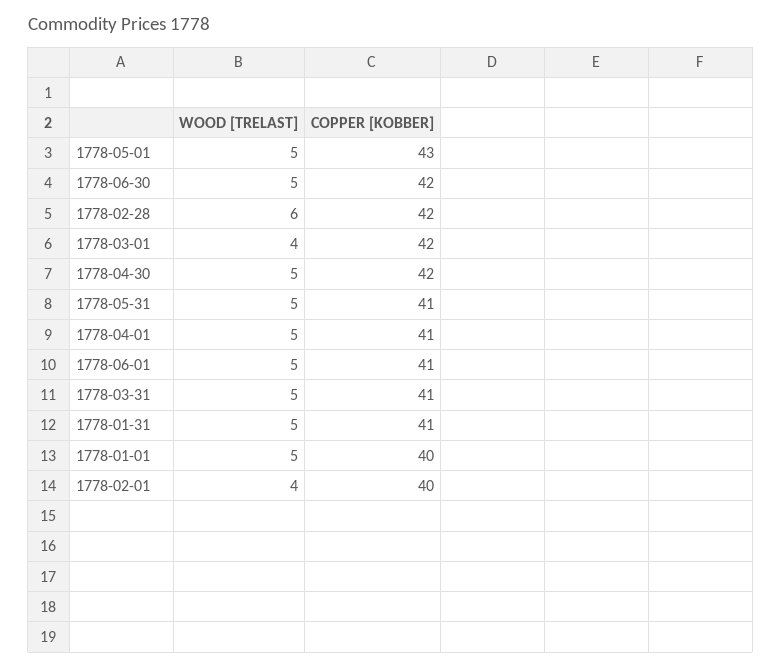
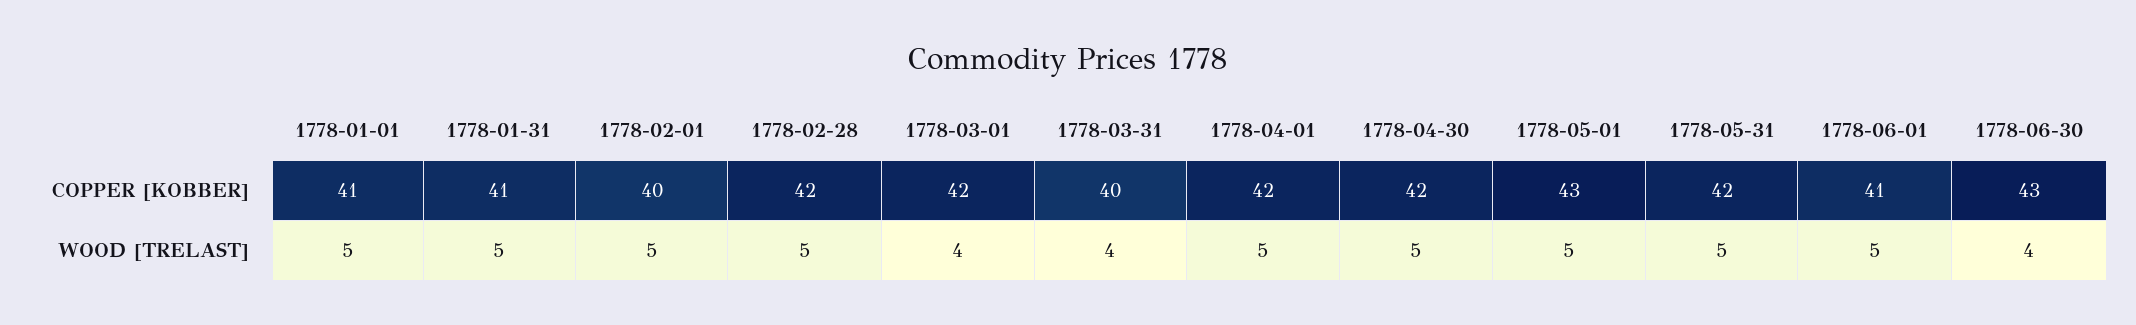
  {
    "WOOD [TRELAST]": {
      "1778-05-01": 5,
-     "1778-06-30": 5,
+     "1778-06-30": 4,
-     "1778-02-28": 6,
+     "1778-02-28": 5,
      "1778-03-01": 4,
      "1778-04-30": 5,
      "1778-05-31": 5,
      "1778-04-01": 5,
      "1778-06-01": 5,
-     "1778-03-31": 5,
+     "1778-03-31": 4,
      "1778-01-31": 5,
      "1778-01-01": 5,
-     "1778-02-01": 4
+     "1778-02-01": 5
    },
    "COPPER [KOBBER]": {
      "1778-05-01": 43,
-     "1778-06-30": 42,
+     "1778-06-30": 43,
      "1778-02-28": 42,
      "1778-03-01": 42,
      "1778-04-30": 42,
-     "1778-05-31": 41,
+     "1778-05-31": 42,
-     "1778-04-01": 41,
+     "1778-04-01": 42,
      "1778-06-01": 41,
-     "1778-03-31": 41,
+     "1778-03-31": 40,
      "1778-01-31": 41,
-     "1778-01-01": 40,
+     "1778-01-01": 41,
      "1778-02-01": 40
    }
  }

